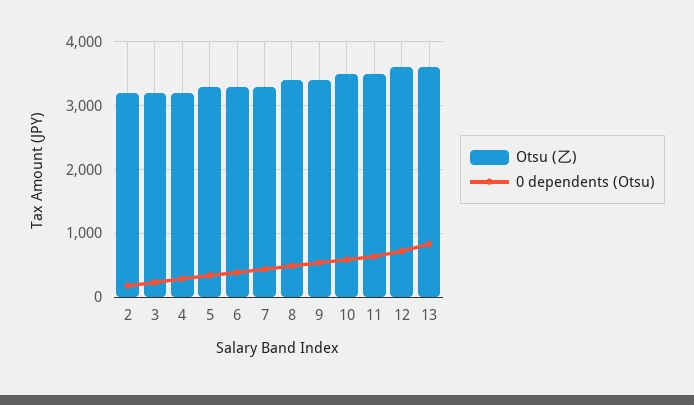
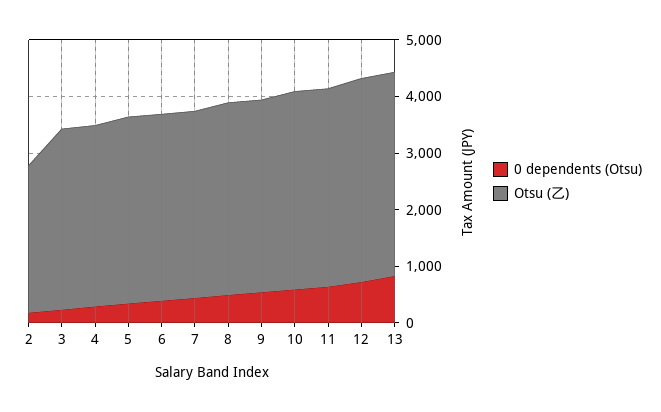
  {
    "Otsu (乙)": {
-     "2": 3200,
+     "2": 2600,
      "3": 3200,
      "4": 3200,
      "5": 3300,
      "6": 3300,
      "7": 3300,
      "8": 3400,
      "9": 3400,
      "10": 3500,
      "11": 3500,
      "12": 3600,
      "13": 3600
    },
    "0 dependents (Otsu)": {
      "2": 200,
      "3": 200,
      "4": 300,
      "5": 300,
      "6": 400,
      "7": 400,
      "8": 500,
      "9": 500,
      "10": 600,
      "11": 600,
      "12": 700,
      "13": 800
    }
  }

